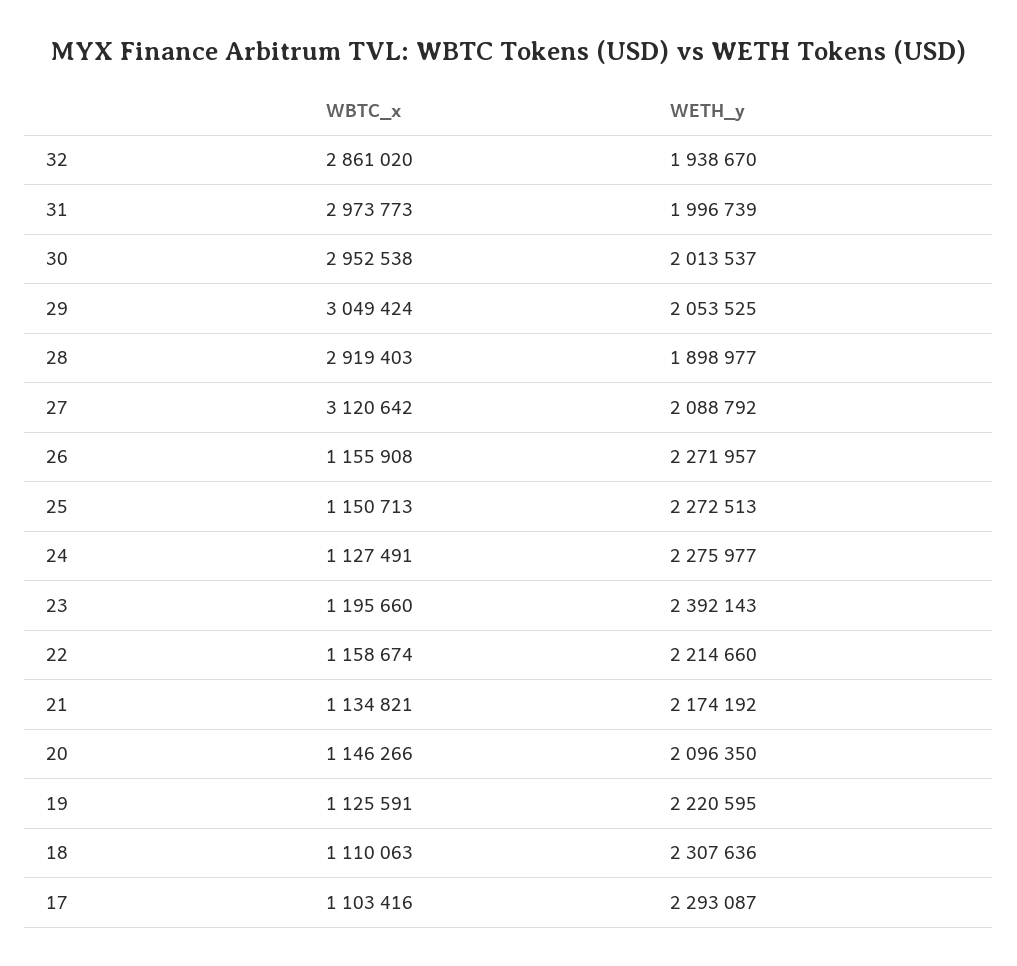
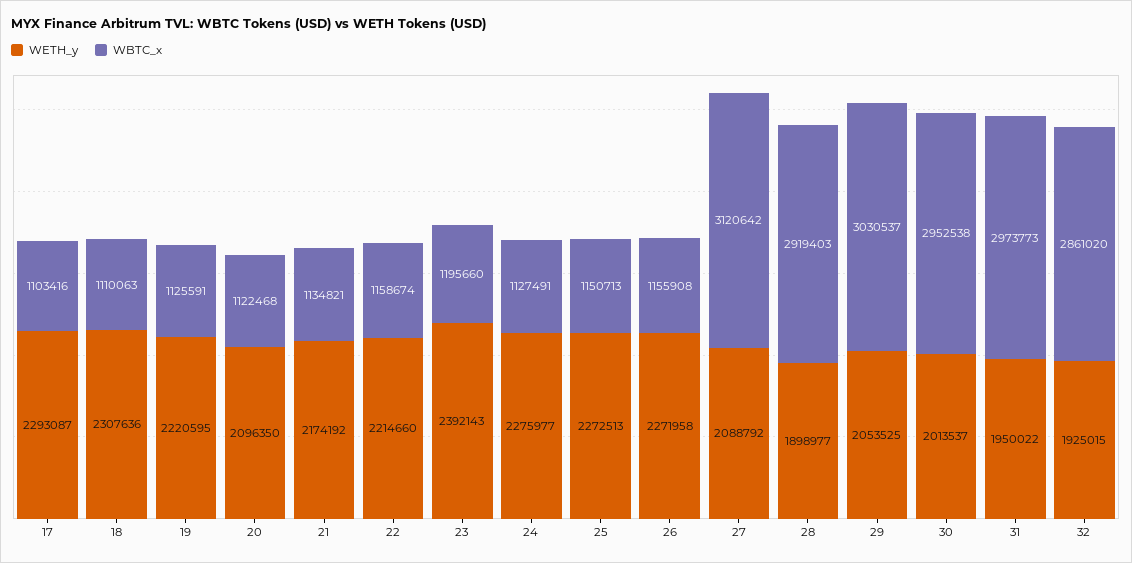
  {
    "WBTC_x": {
      "32": 2861020,
      "31": 2973773,
      "30": 2952538,
-     "29": 3049424,
+     "29": 3030537,
      "28": 2919403,
      "27": 3120642,
      "26": 1155908,
      "25": 1150713,
      "24": 1127491,
      "23": 1195660,
      "22": 1158674,
      "21": 1134821,
-     "20": 1146266,
+     "20": 1122468,
      "19": 1125591,
      "18": 1110063,
      "17": 1103416
    },
    "WETH_y": {
-     "32": 1938670,
+     "32": 1925015,
-     "31": 1996739,
+     "31": 1950022,
      "30": 2013537,
      "29": 2053525,
      "28": 1898977,
      "27": 2088792,
-     "26": 2271957,
+     "26": 2271958,
      "25": 2272513,
      "24": 2275977,
      "23": 2392143,
      "22": 2214660,
      "21": 2174192,
      "20": 2096350,
      "19": 2220595,
      "18": 2307636,
      "17": 2293087
    }
  }

